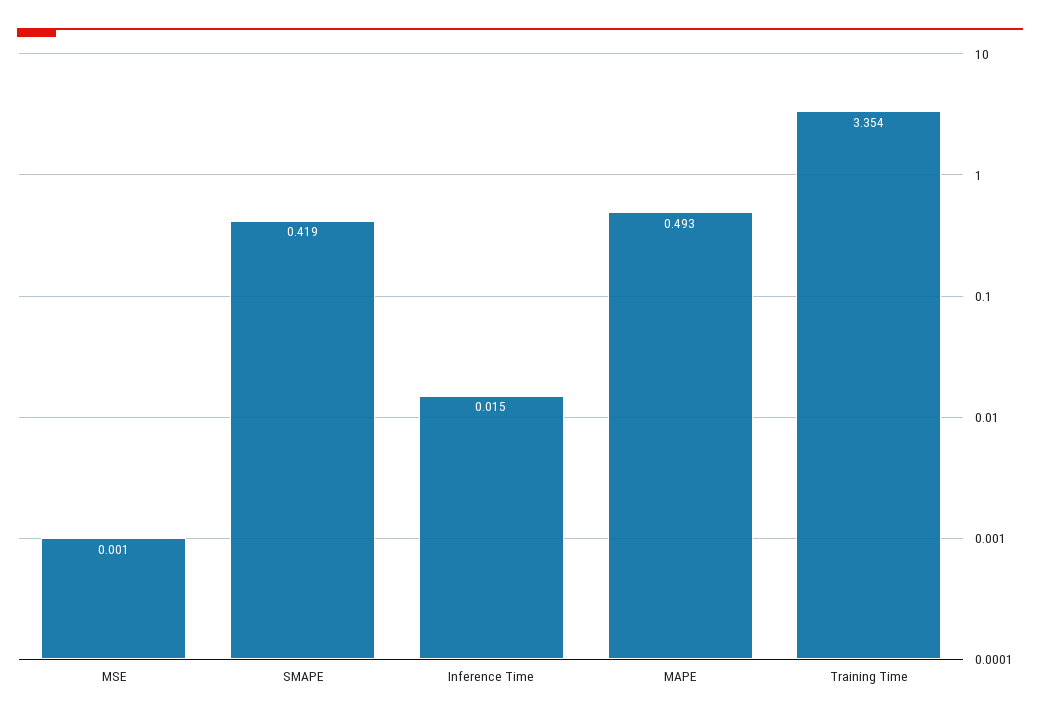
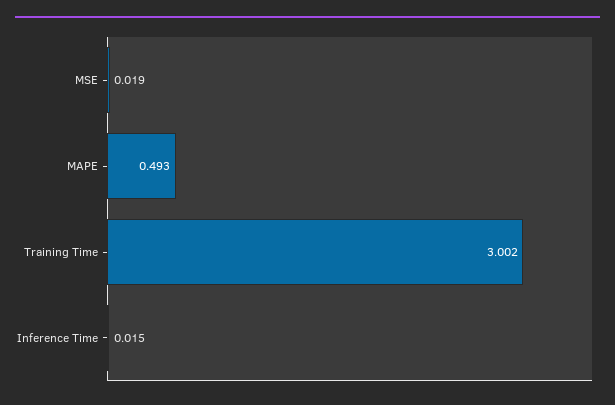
  {
-   "MSE": 0.001,
+   "MSE": 0.019,
-   "SMAPE": 0.419,
    "Inference Time": 0.015,
    "MAPE": 0.493,
-   "Training Time": 3.354
+   "Training Time": 3.002
  }

